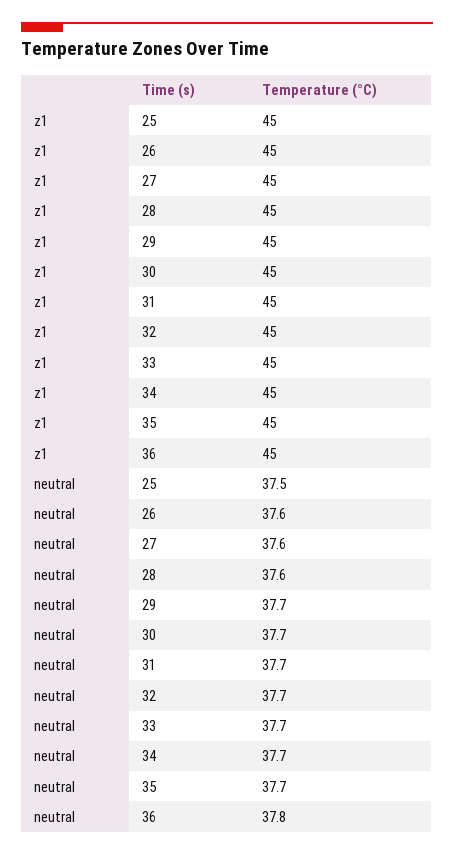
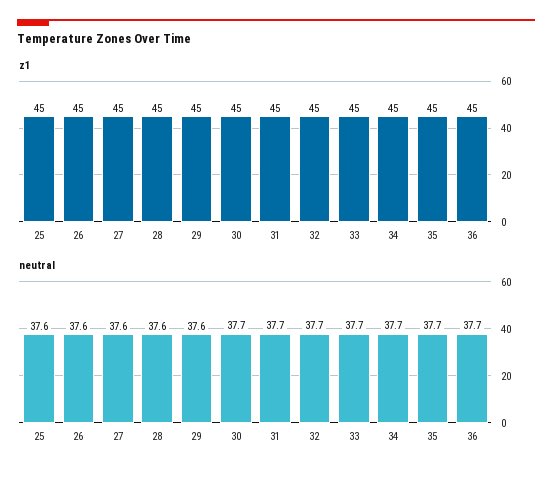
  {
    "z1": {
      "25": 45,
      "26": 45,
      "27": 45,
      "28": 45,
      "29": 45,
      "30": 45,
      "31": 45,
      "32": 45,
      "33": 45,
      "34": 45,
      "35": 45,
      "36": 45
    },
    "neutral": {
-     "25": 37.5,
+     "25": 37.6,
      "26": 37.6,
      "27": 37.6,
      "28": 37.6,
-     "29": 37.7,
+     "29": 37.6,
      "30": 37.7,
      "31": 37.7,
      "32": 37.7,
      "33": 37.7,
      "34": 37.7,
      "35": 37.7,
-     "36": 37.8
+     "36": 37.7
    }
  }

